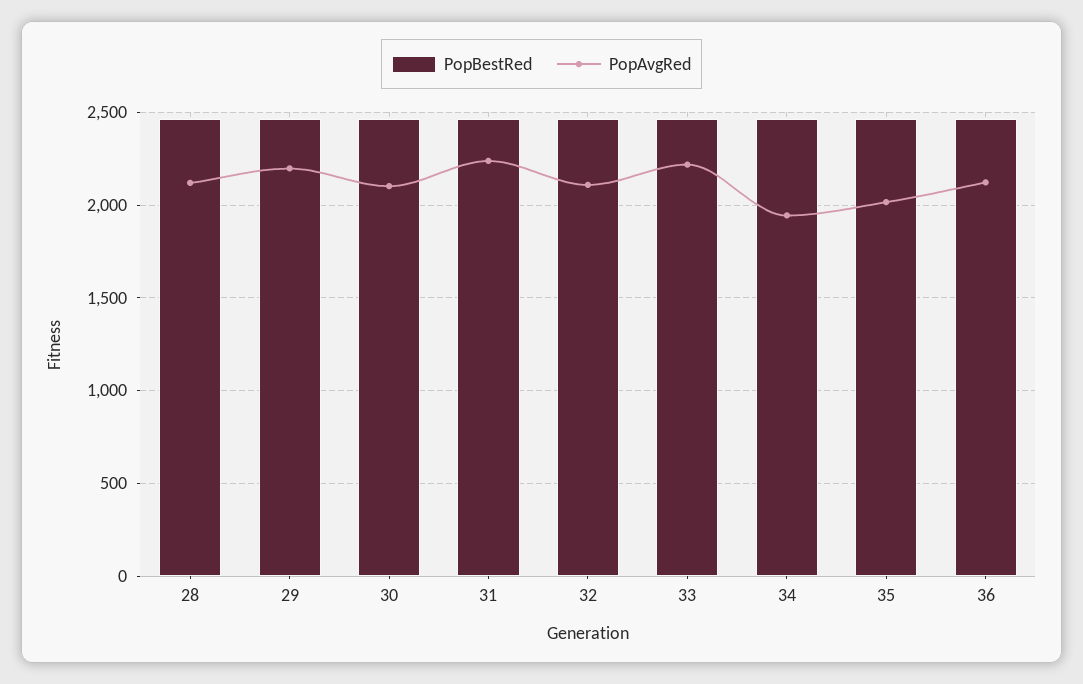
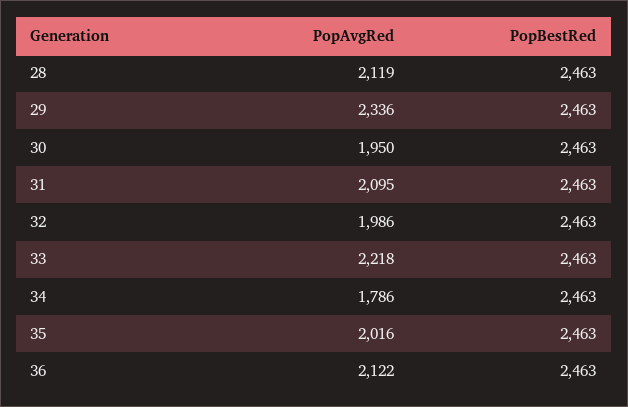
  {
    "PopBestRed": {
      "28": 2463,
      "29": 2463,
      "30": 2463,
      "31": 2463,
      "32": 2463,
      "33": 2463,
      "34": 2463,
      "35": 2463,
      "36": 2463
    },
    "PopAvgRed": {
      "28": 2119,
-     "29": 2200,
+     "29": 2336,
-     "30": 2100,
+     "30": 1950,
-     "31": 2250,
+     "31": 2095,
-     "32": 2100,
+     "32": 1986,
      "33": 2218,
-     "34": 1950,
+     "34": 1786,
      "35": 2016,
      "36": 2122
    }
  }

